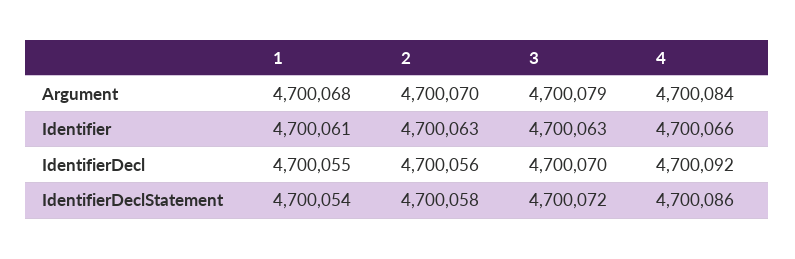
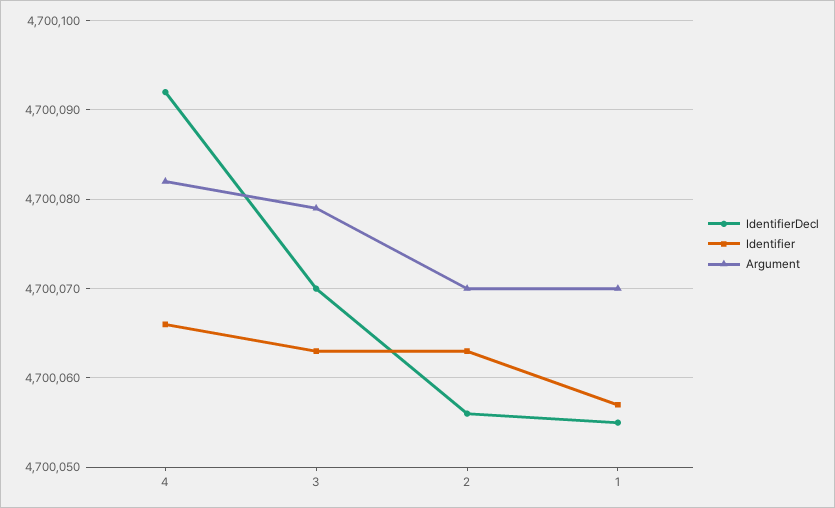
  {
    "Argument": {
-     "1": 4700068,
+     "1": 4700070,
      "2": 4700070,
      "3": 4700079,
-     "4": 4700084
+     "4": 4700082
    },
    "Identifier": {
-     "1": 4700061,
+     "1": 4700057,
      "2": 4700063,
      "3": 4700063,
      "4": 4700066
    },
    "IdentifierDecl": {
      "1": 4700055,
      "2": 4700056,
      "3": 4700070,
      "4": 4700092
-   },
+   }
-   "IdentifierDeclStatement": {
-     "1": 4700054,
-     "2": 4700058,
-     "3": 4700072,
-     "4": 4700086
-   }
  }

